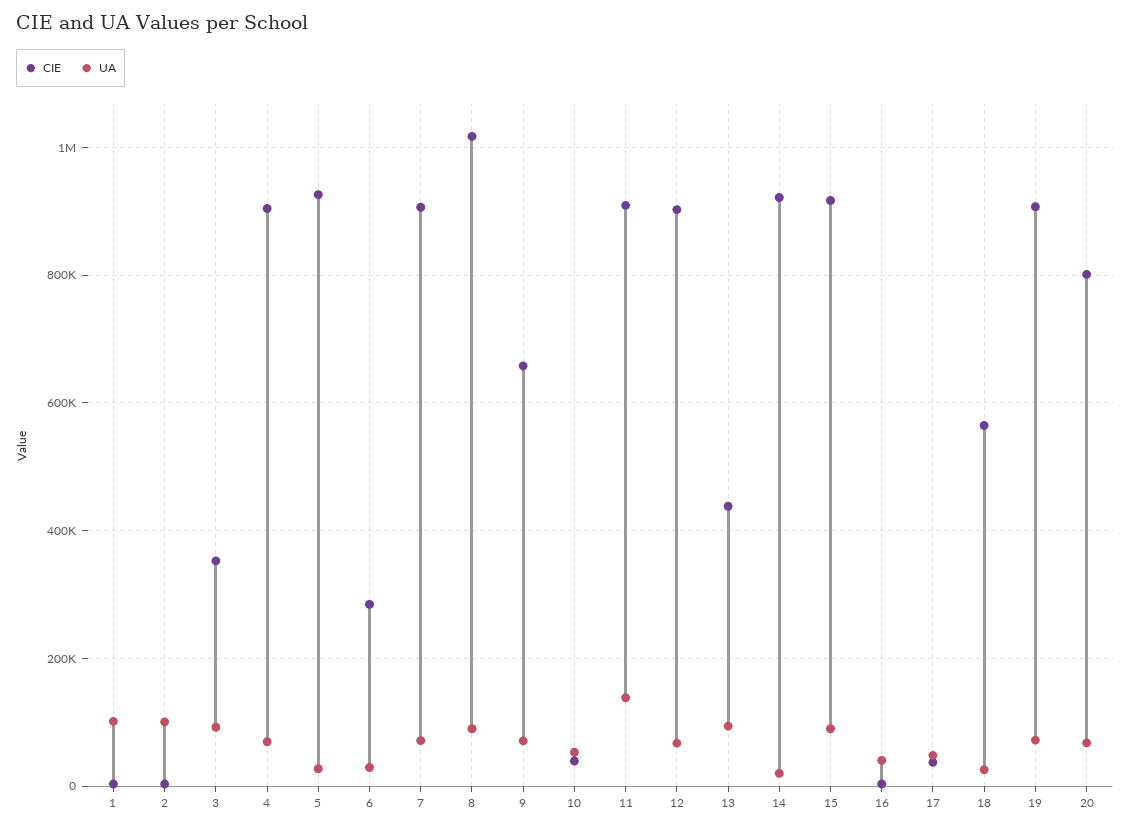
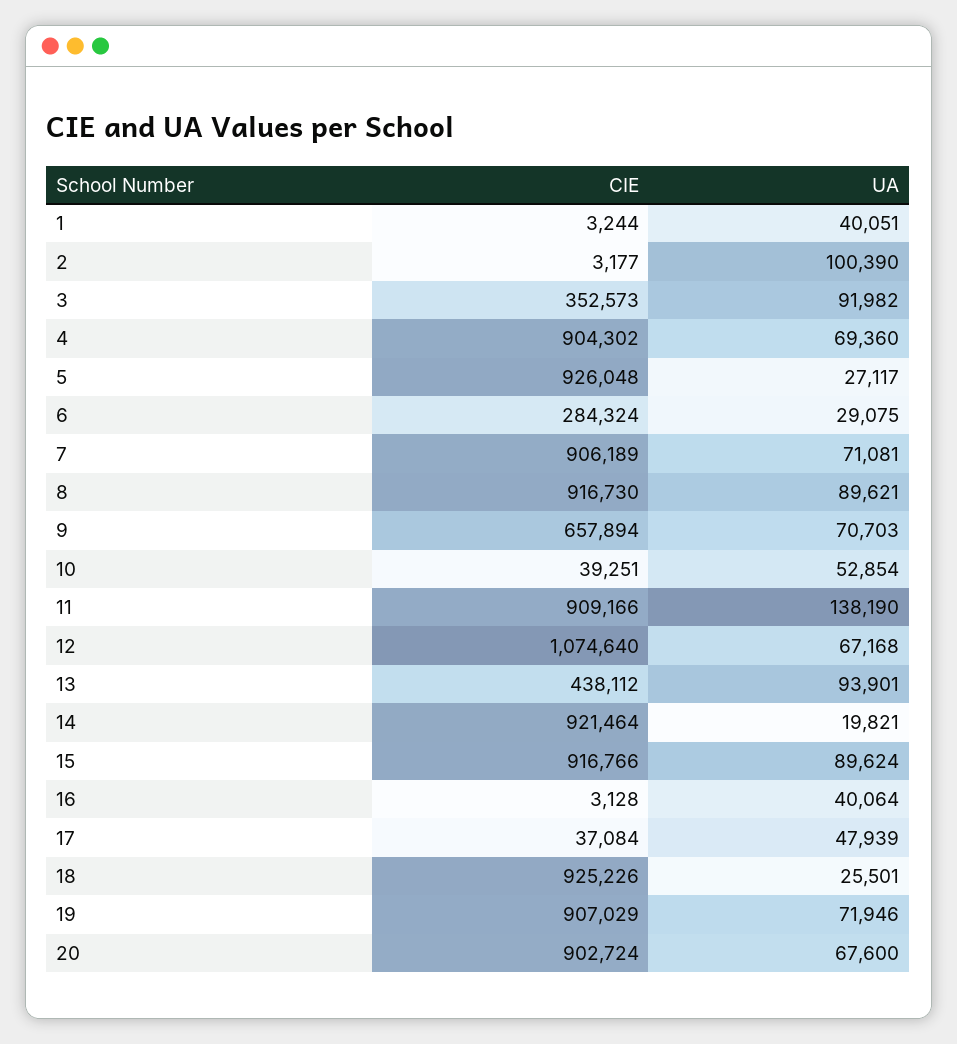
  {
    "CIE": {
      "1": 3244,
      "2": 3177,
      "3": 352573,
      "4": 904302,
      "5": 926048,
      "6": 284324,
      "7": 906189,
-     "8": 1020000,
+     "8": 916730,
      "9": 657894,
      "10": 39251,
      "11": 909166,
-     "12": 900000,
+     "12": 1074640,
      "13": 438112,
      "14": 921464,
      "15": 916766,
      "16": 3128,
      "17": 37084,
-     "18": 560000,
+     "18": 925226,
      "19": 907029,
-     "20": 800000
+     "20": 902724
    },
    "UA": {
-     "1": 100000,
+     "1": 40051,
      "2": 100390,
      "3": 91982,
      "4": 69360,
      "5": 27117,
      "6": 29075,
      "7": 71081,
      "8": 89621,
      "9": 70703,
      "10": 52854,
      "11": 138190,
      "12": 67168,
      "13": 93901,
      "14": 19821,
      "15": 89624,
      "16": 40064,
      "17": 47939,
      "18": 25501,
      "19": 71946,
      "20": 67600
    }
  }

